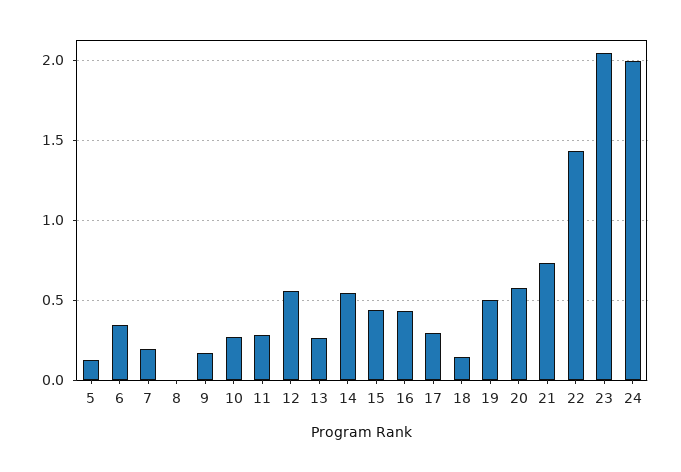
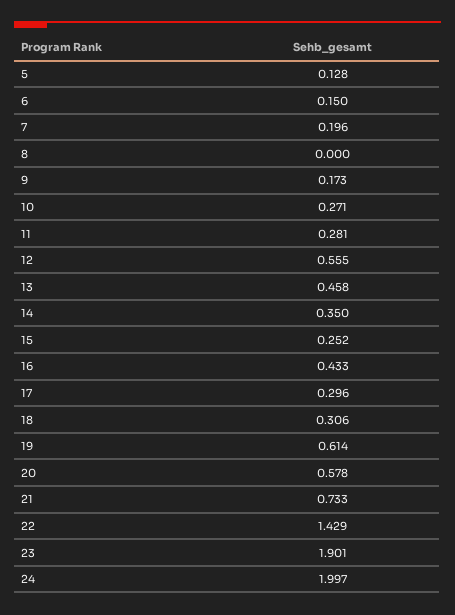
  {
    "5": 0.128,
-   "6": 0.35,
+   "6": 0.15,
    "7": 0.196,
    "8": 0,
    "9": 0.173,
    "10": 0.271,
    "11": 0.281,
    "12": 0.555,
-   "13": 0.25,
+   "13": 0.458,
-   "14": 0.55,
+   "14": 0.35,
-   "15": 0.45,
+   "15": 0.252,
    "16": 0.433,
    "17": 0.296,
-   "18": 0.15,
+   "18": 0.306,
-   "19": 0.5,
+   "19": 0.614,
    "20": 0.578,
    "21": 0.733,
    "22": 1.429,
-   "23": 2.05,
+   "23": 1.901,
    "24": 1.997
  }

